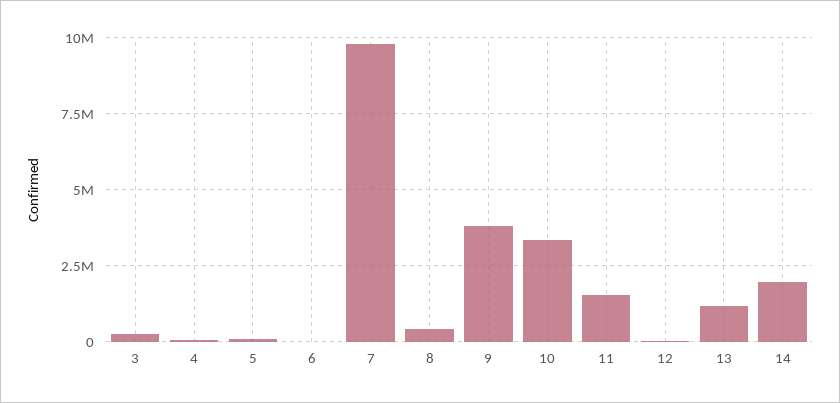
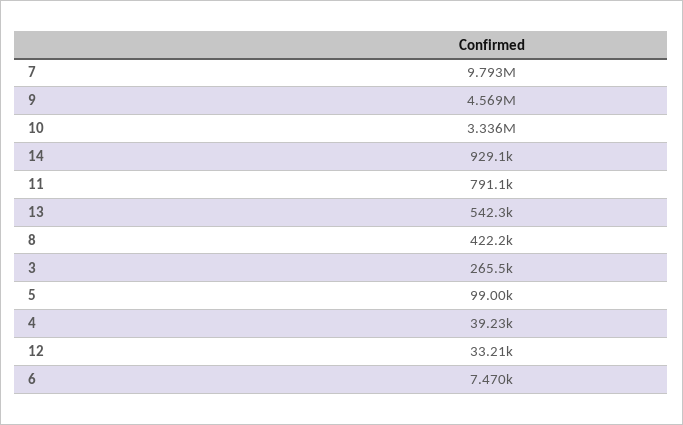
  {
    "3": 265500,
    "4": 39230,
    "5": 99000,
    "6": 7470,
    "7": 9793000,
    "8": 422200,
-   "9": 3750000,
+   "9": 4569000,
    "10": 3336000,
-   "11": 1500000,
+   "11": 791100,
    "12": 33210,
-   "13": 1250000,
+   "13": 542300,
-   "14": 2000000
+   "14": 929100
  }

